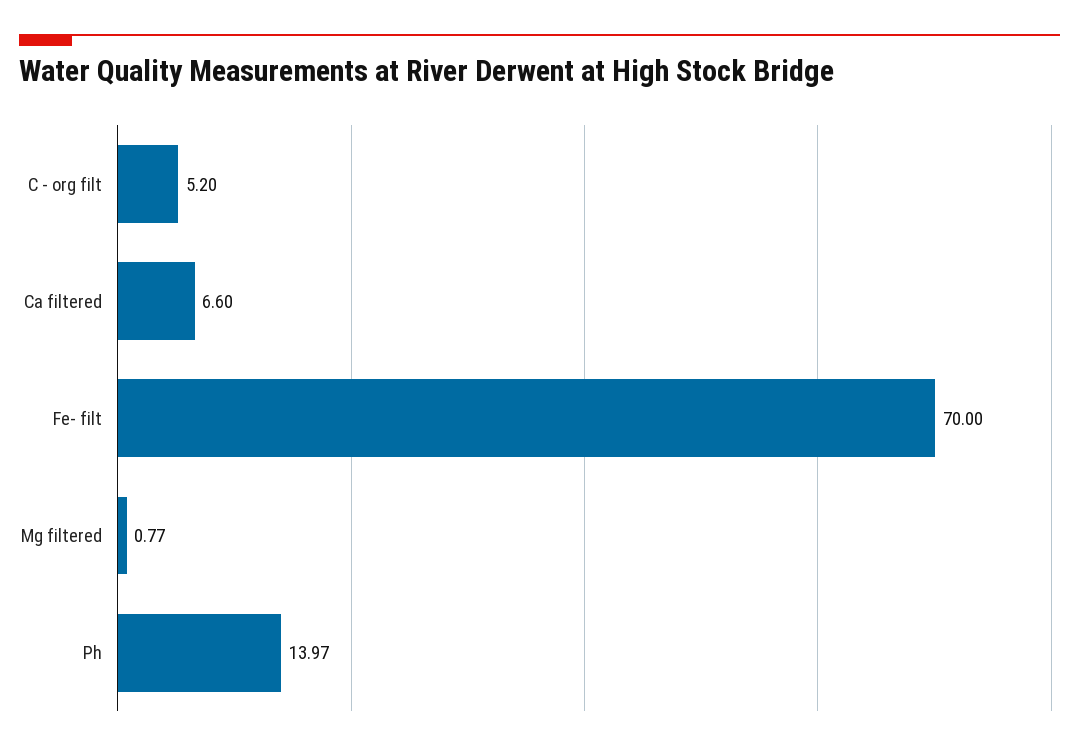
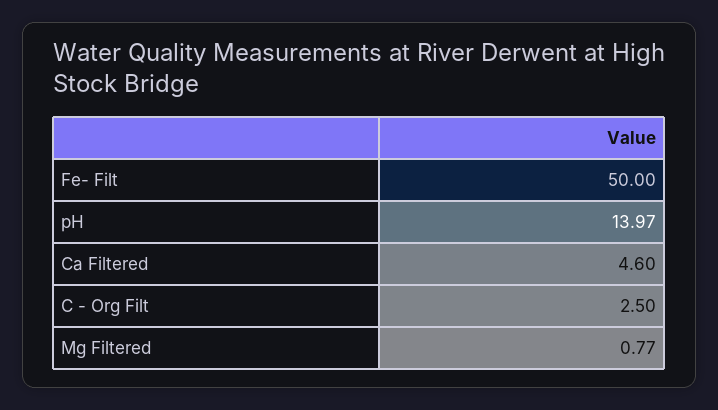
  {
-   "C - org filt": 5.2,
+   "C - org filt": 2.5,
-   "Ca filtered": 6.6,
+   "Ca filtered": 4.6,
-   "Fe- filt": 70,
+   "Fe- filt": 50,
    "Mg filtered": 0.77,
    "Ph": 13.97
  }

